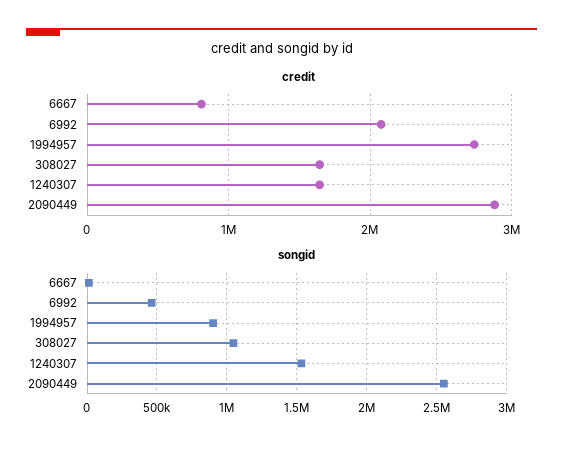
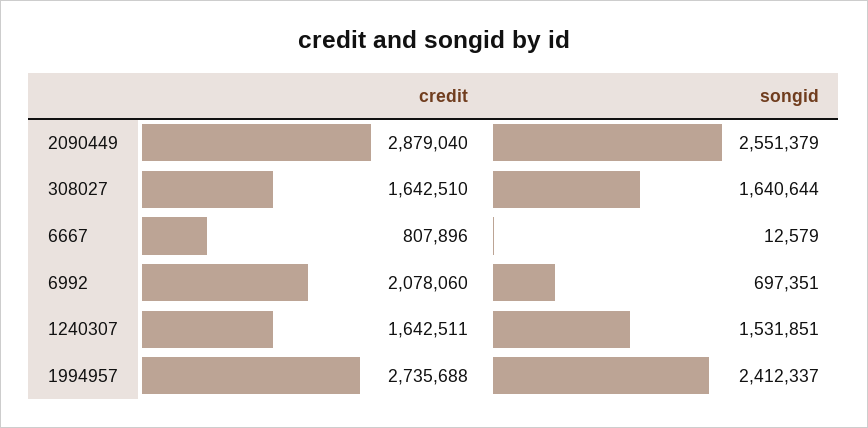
  {
    "credit": {
      "6667": 807896,
      "6992": 2078060,
      "1994957": 2735688,
      "308027": 1642510,
      "1240307": 1642511,
      "2090449": 2879040
    },
    "songid": {
      "6667": 12579,
-     "6992": 450000,
+     "6992": 697351,
-     "1994957": 900000,
+     "1994957": 2412337,
-     "308027": 1050000,
+     "308027": 1640644,
      "1240307": 1531851,
      "2090449": 2551379
    }
  }

